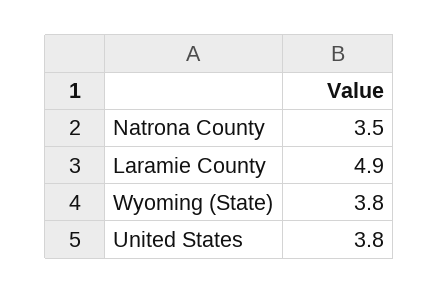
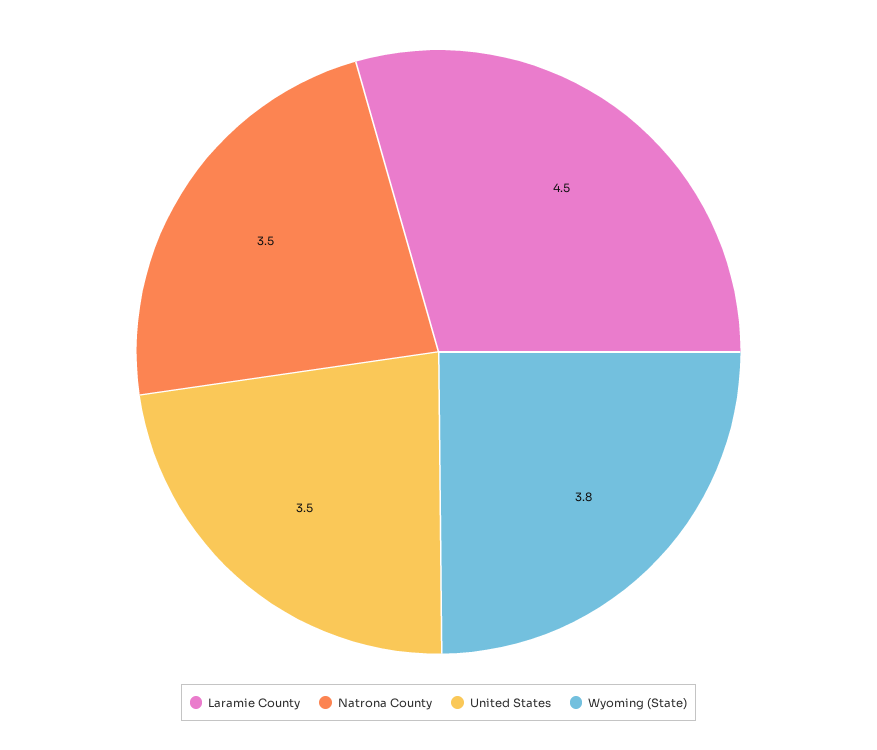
  {
    "Natrona County": 3.5,
-   "Laramie County": 4.9,
+   "Laramie County": 4.5,
    "Wyoming (State)": 3.8,
-   "United States": 3.8
+   "United States": 3.5
  }

